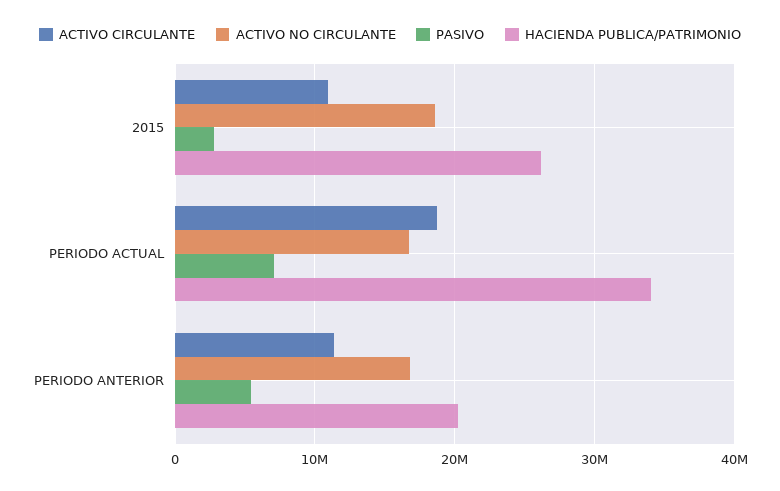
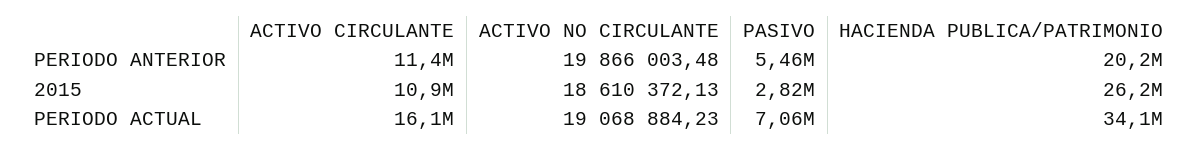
  {
    "ACTIVO CIRCULANTE": {
      "2015": 10900000,
-     "PERIODO ACTUAL": 19000000,
+     "PERIODO ACTUAL": 16100000,
      "PERIODO ANTERIOR": 11400000
    },
    "ACTIVO NO CIRCULANTE": {
      "2015": 18610372.13,
-     "PERIODO ACTUAL": 17000000,
+     "PERIODO ACTUAL": 19068884.23,
-     "PERIODO ANTERIOR": 17000000
+     "PERIODO ANTERIOR": 19866003.48
    },
    "PASIVO": {
      "2015": 2820000,
      "PERIODO ACTUAL": 7060000,
      "PERIODO ANTERIOR": 5460000
    },
    "HACIENDA PUBLICA/PATRIMONIO": {
      "2015": 26200000,
      "PERIODO ACTUAL": 34100000,
      "PERIODO ANTERIOR": 20200000
    }
  }

